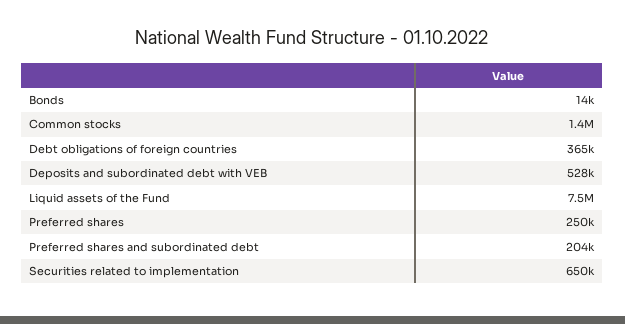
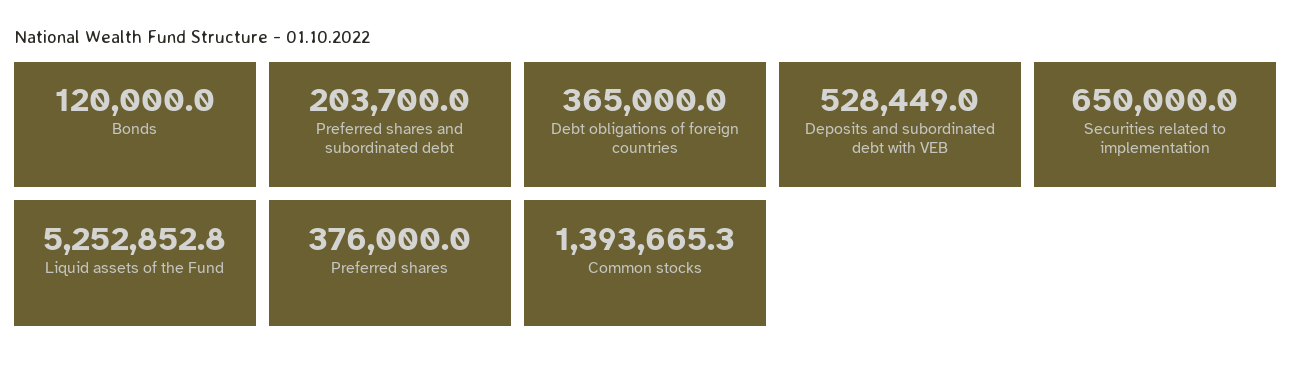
  {
-   "Bonds": 14000,
+   "Bonds": 120000,
    "Common stocks": 1393665.3,
    "Debt obligations of foreign countries": 365000,
    "Deposits and subordinated debt with VEB": 528449,
-   "Liquid assets of the Fund": 7500000,
+   "Liquid assets of the Fund": 5252852.8,
-   "Preferred shares": 250000,
+   "Preferred shares": 376000,
    "Preferred shares and subordinated debt": 203700,
    "Securities related to implementation": 650000
  }

